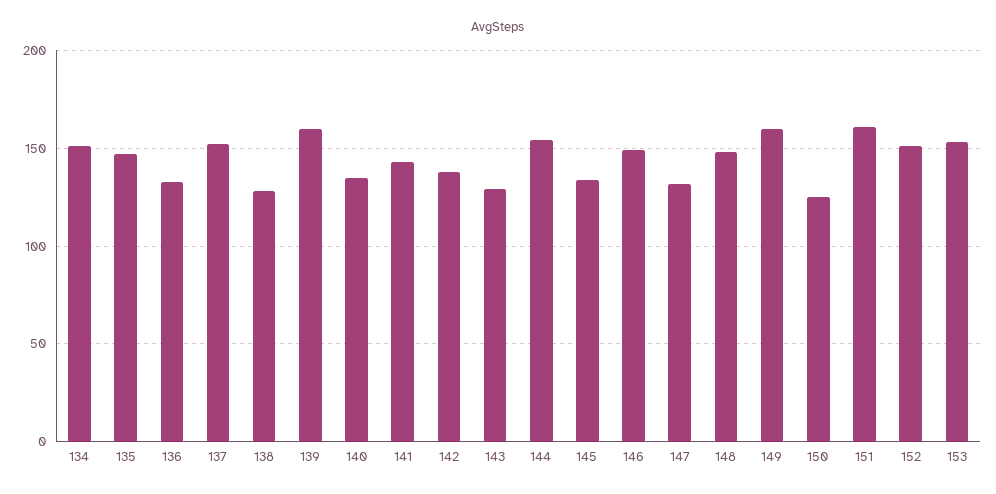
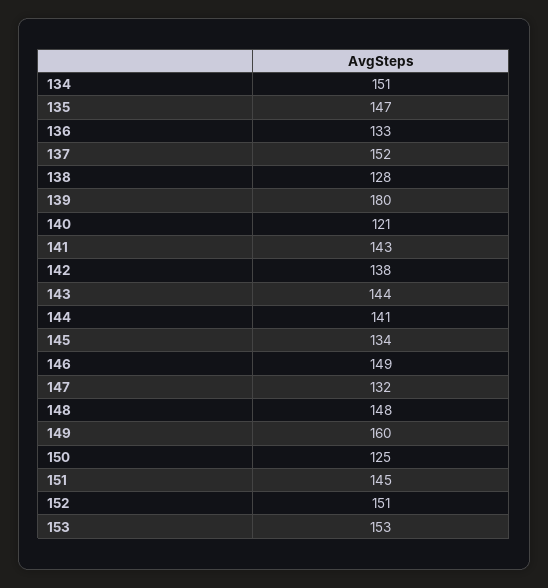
  {
    "134": 151,
    "135": 147,
    "136": 133,
    "137": 152,
    "138": 128,
-   "139": 160,
+   "139": 180,
-   "140": 135,
+   "140": 121,
    "141": 143,
    "142": 138,
-   "143": 130,
+   "143": 144,
-   "144": 155,
+   "144": 141,
    "145": 134,
    "146": 149,
    "147": 132,
    "148": 148,
    "149": 160,
    "150": 125,
-   "151": 160,
+   "151": 145,
    "152": 151,
    "153": 153
  }

